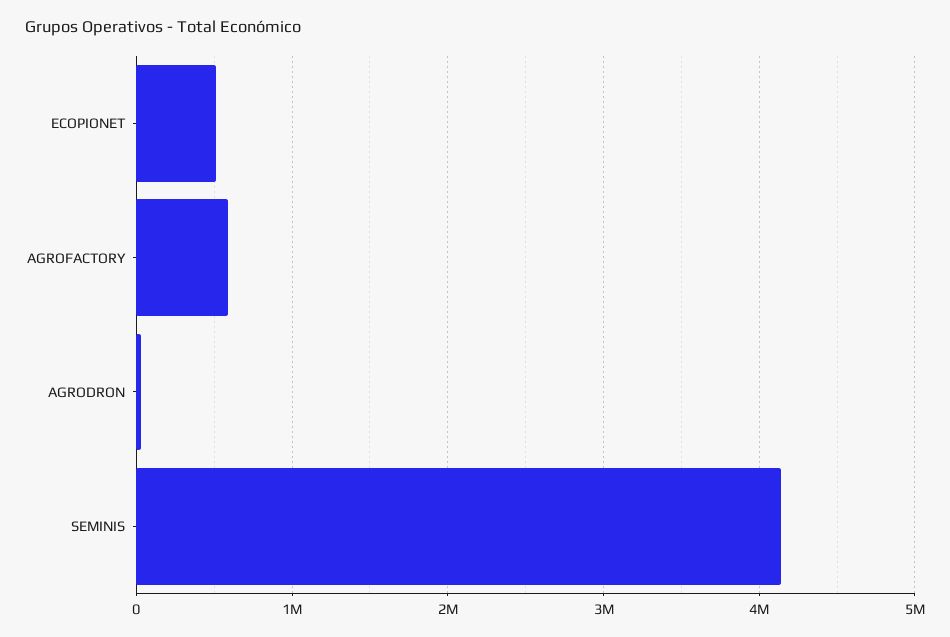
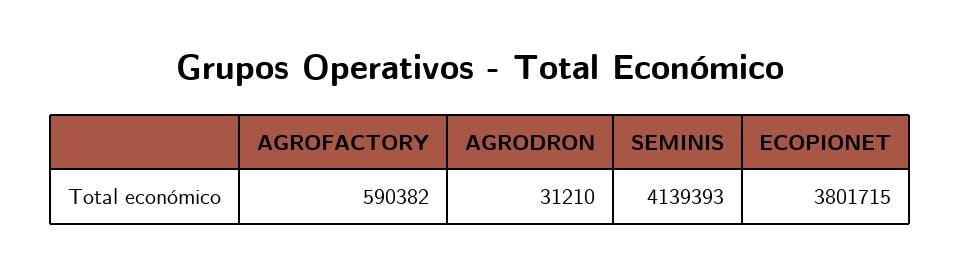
  {
-   "ECOPIONET": 500000,
+   "ECOPIONET": 3801715,
    "AGROFACTORY": 590382,
    "AGRODRON": 31210,
    "SEMINIS": 4139393
  }

